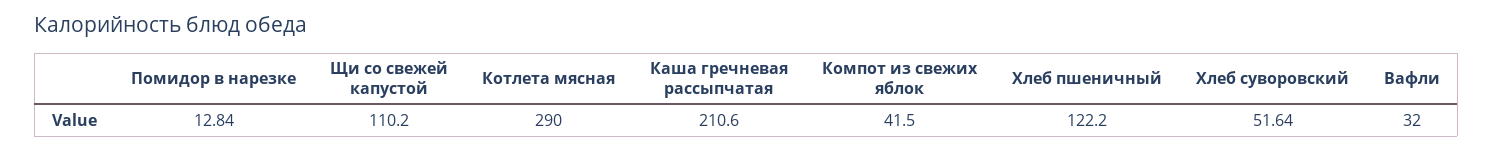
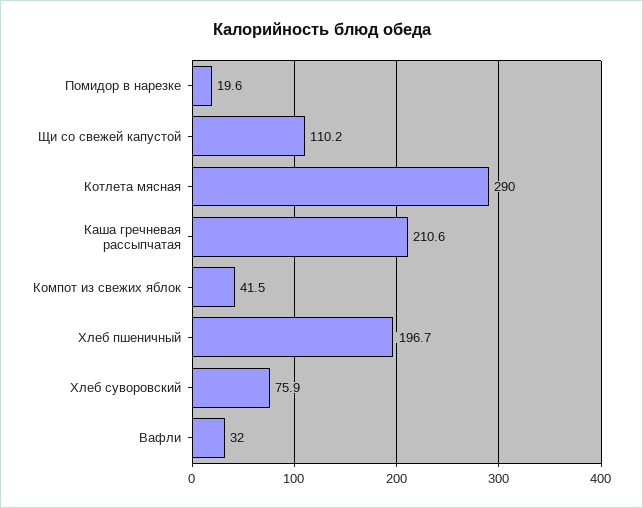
  {
-   "Помидор в нарезке": 12.84,
+   "Помидор в нарезке": 19.6,
    "Щи со свежей капустой": 110.2,
    "Котлета мясная": 290,
    "Каша гречневая рассыпчатая": 210.6,
    "Компот из свежих яблок": 41.5,
-   "Хлеб пшеничный": 122.2,
+   "Хлеб пшеничный": 196.7,
-   "Хлеб суворовский": 51.64,
+   "Хлеб суворовский": 75.9,
    "Вафли": 32
  }

